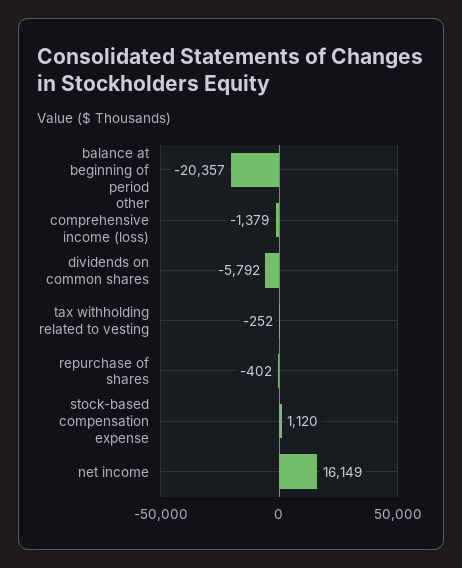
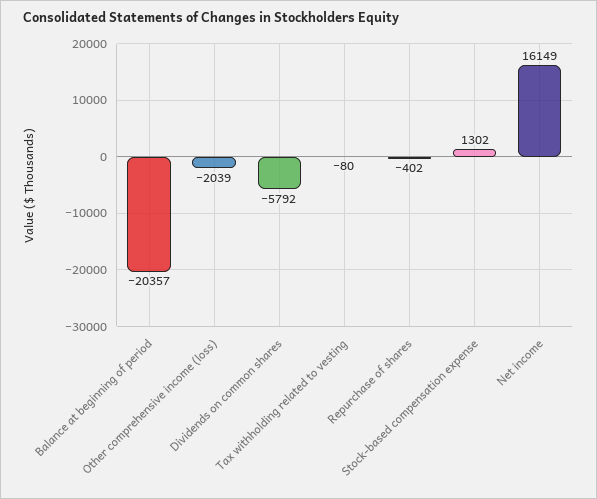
  {
    "balance at beginning of period": -20357,
-   "other comprehensive income (loss)": -1379,
+   "other comprehensive income (loss)": -2039,
    "dividends on common shares": -5792,
-   "tax withholding related to vesting": -252,
+   "tax withholding related to vesting": -80,
    "repurchase of shares": -402,
-   "stock-based compensation expense": 1120,
+   "stock-based compensation expense": 1302,
    "net income": 16149
  }

